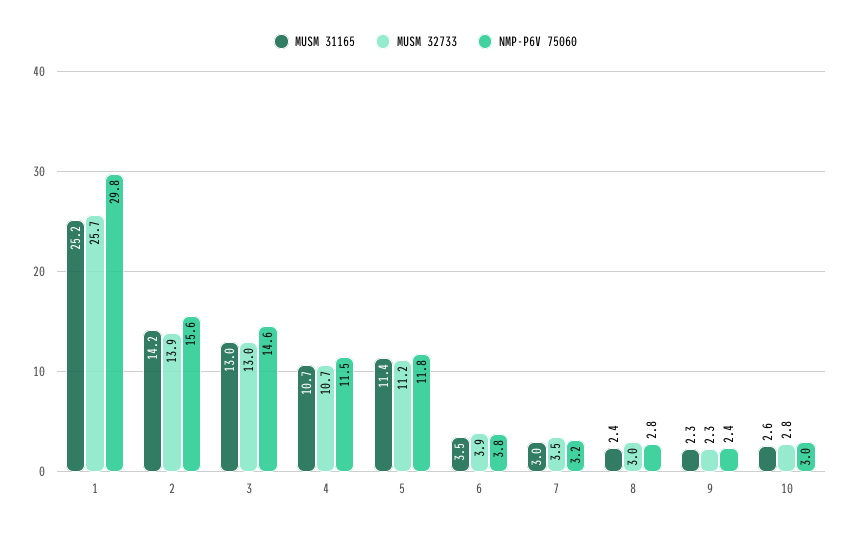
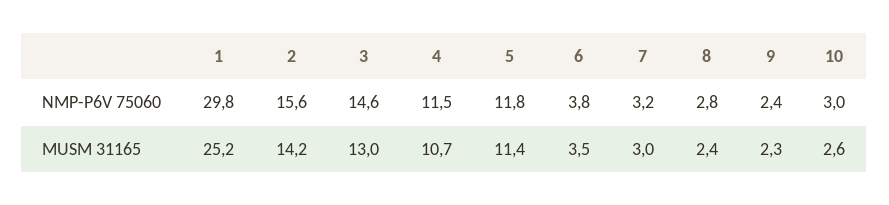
  {
    "MUSM 31165": {
      "1": 25.2,
      "2": 14.2,
      "3": 13,
      "4": 10.7,
      "5": 11.4,
      "6": 3.5,
      "7": 3,
      "8": 2.4,
      "9": 2.3,
      "10": 2.6
    },
-   "MUSM 32733": {
-     "1": 25.7,
-     "2": 13.9,
-     "3": 13,
-     "4": 10.7,
-     "5": 11.2,
-     "6": 3.9,
-     "7": 3.5,
-     "8": 3,
-     "9": 2.3,
-     "10": 2.8
-   },
    "NMP-P6V 75060": {
      "1": 29.8,
      "2": 15.6,
      "3": 14.6,
      "4": 11.5,
      "5": 11.8,
      "6": 3.8,
      "7": 3.2,
      "8": 2.8,
      "9": 2.4,
      "10": 3
    }
  }

